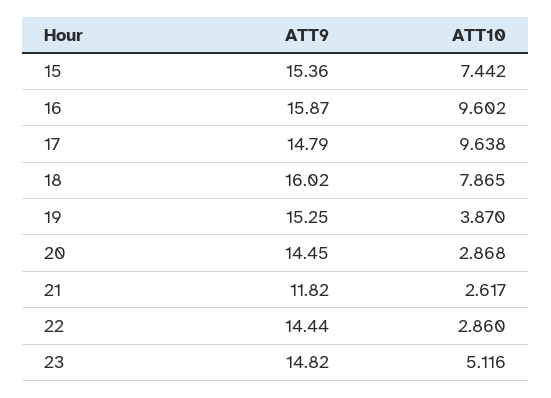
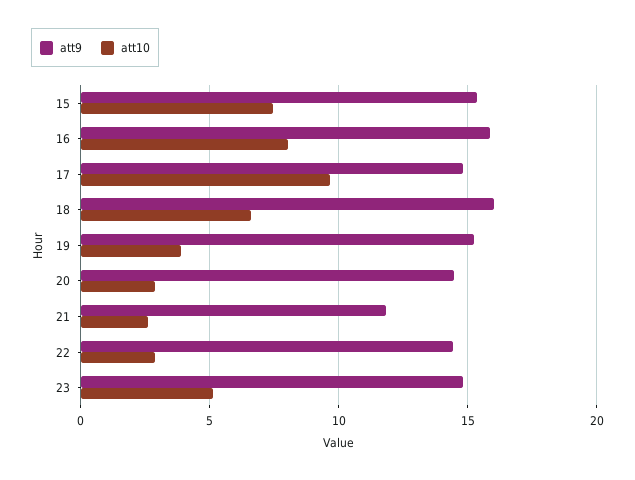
  {
    "ATT9": {
      "15": 15.36,
      "16": 15.87,
      "17": 14.79,
      "18": 16.02,
      "19": 15.25,
      "20": 14.45,
      "21": 11.82,
      "22": 14.44,
      "23": 14.82
    },
    "ATT10": {
      "15": 7.442,
-     "16": 9.602,
+     "16": 8,
      "17": 9.638,
-     "18": 7.865,
+     "18": 6.5,
      "19": 3.87,
      "20": 2.868,
      "21": 2.617,
      "22": 2.86,
      "23": 5.116
    }
  }

